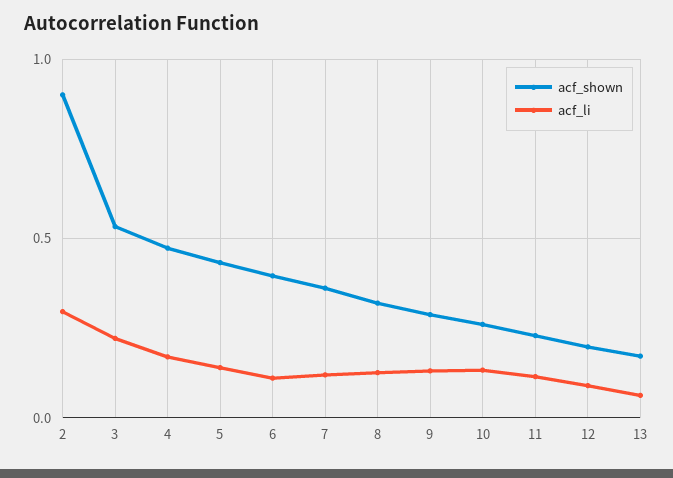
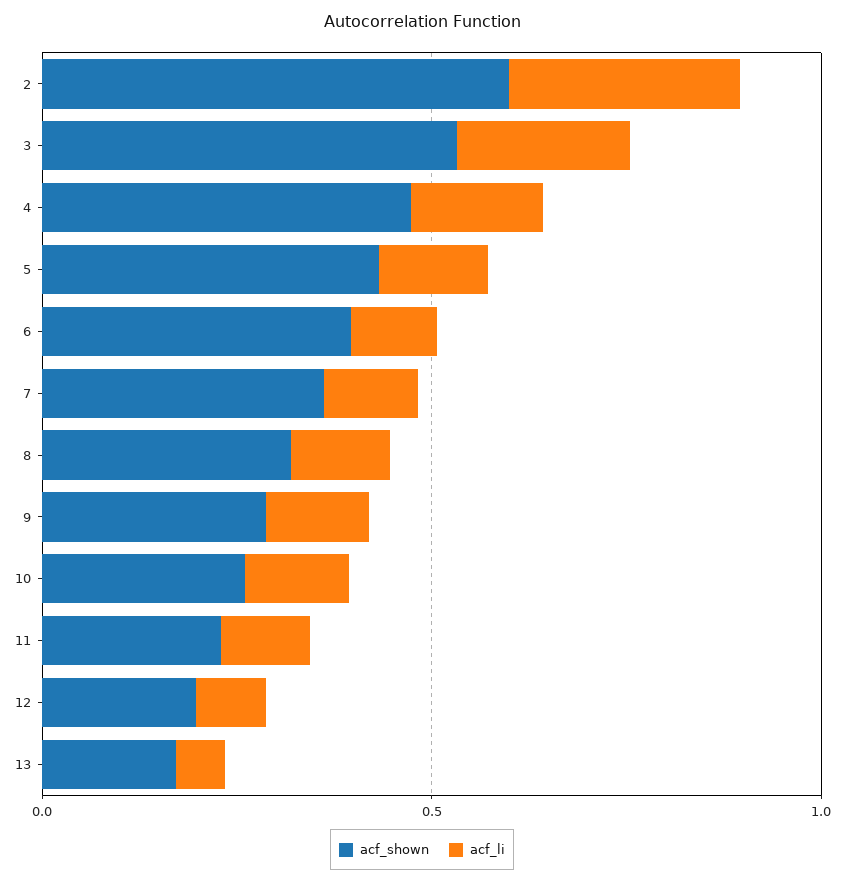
  {
    "acf_shown": {
-     "2": 0.9,
+     "2": 0.6,
      "3": 0.55,
      "4": 0.45,
      "5": 0.45,
      "6": 0.4,
      "7": 0.35,
      "8": 0.3,
      "9": 0.3,
      "10": 0.25,
      "11": 0.25,
      "12": 0.2,
      "13": 0.15
    },
    "acf_li": {
      "2": 0.3,
      "3": 0.2,
      "4": 0.15,
      "5": 0.15,
      "6": 0.1,
      "7": 0.1,
      "8": 0.15,
      "9": 0.15,
      "10": 0.15,
      "11": 0.1,
      "12": 0.1,
      "13": 0.05
    }
  }

